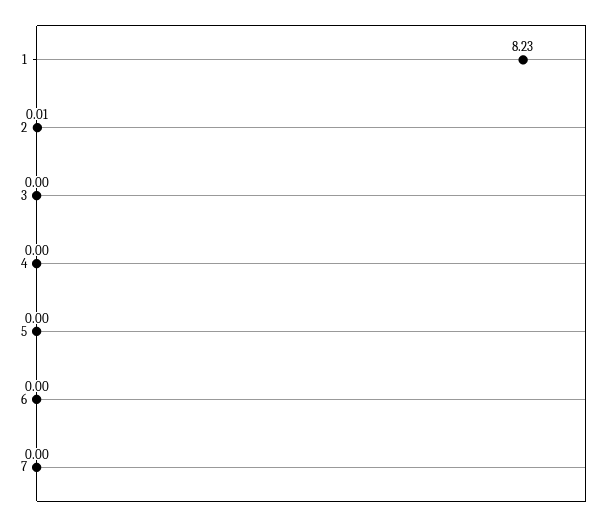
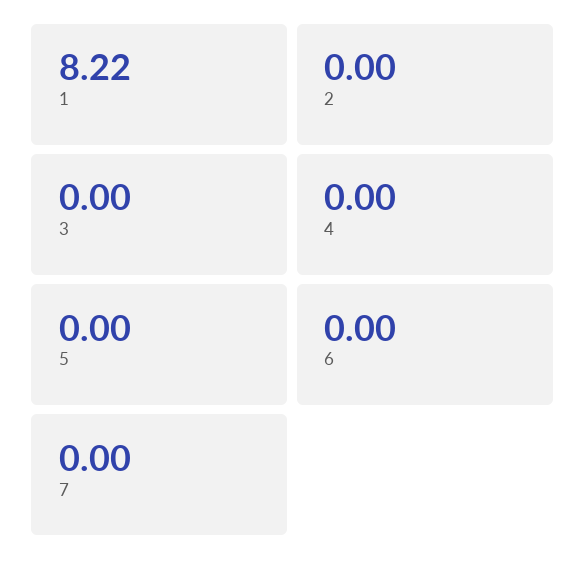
  {
-   "1": 8.23,
+   "1": 8.22,
-   "2": 0.01,
+   "2": 0,
    "3": 0,
    "4": 0,
    "5": 0,
    "6": 0,
    "7": 0
  }

